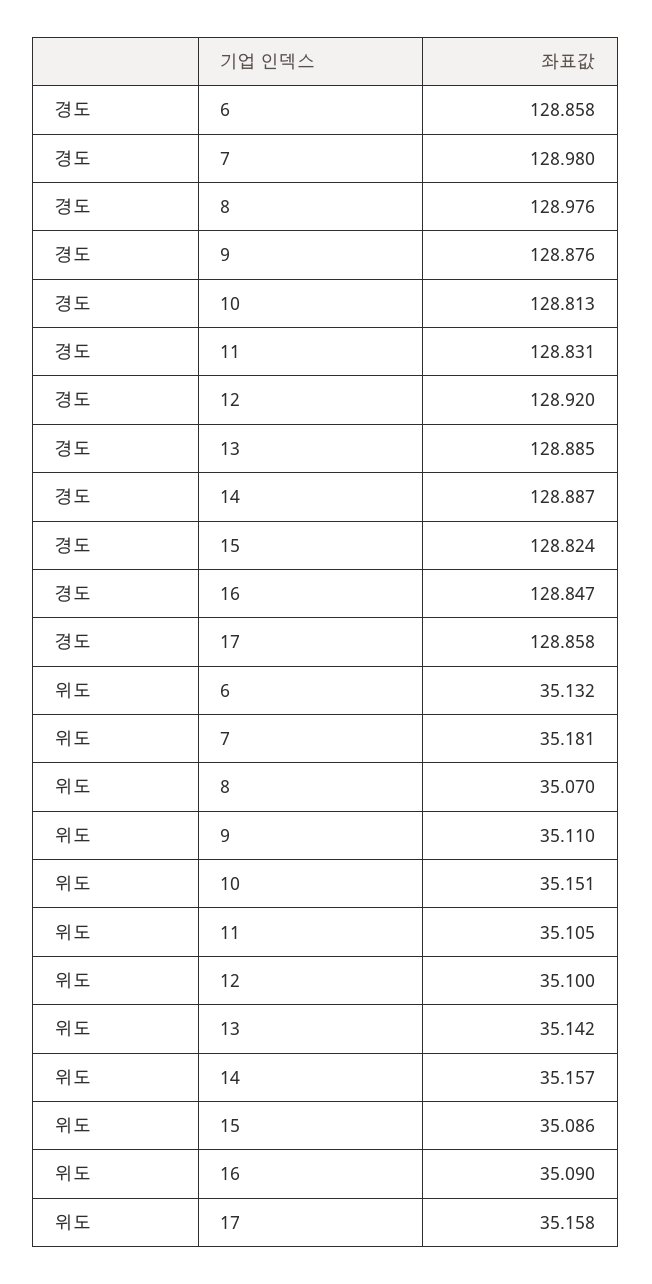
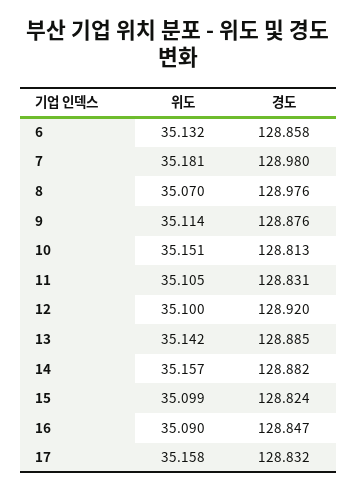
  {
    "경도": {
      "6": 128.858,
      "7": 128.98,
      "8": 128.976,
      "9": 128.876,
      "10": 128.813,
      "11": 128.831,
      "12": 128.92,
      "13": 128.885,
-     "14": 128.887,
+     "14": 128.882,
      "15": 128.824,
      "16": 128.847,
-     "17": 128.858
+     "17": 128.832
    },
    "위도": {
      "6": 35.132,
      "7": 35.181,
      "8": 35.07,
-     "9": 35.11,
+     "9": 35.114,
      "10": 35.151,
      "11": 35.105,
      "12": 35.1,
      "13": 35.142,
      "14": 35.157,
-     "15": 35.086,
+     "15": 35.099,
      "16": 35.09,
      "17": 35.158
    }
  }

